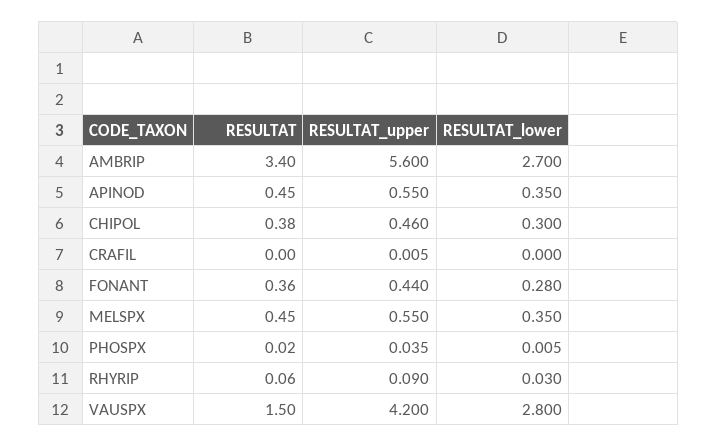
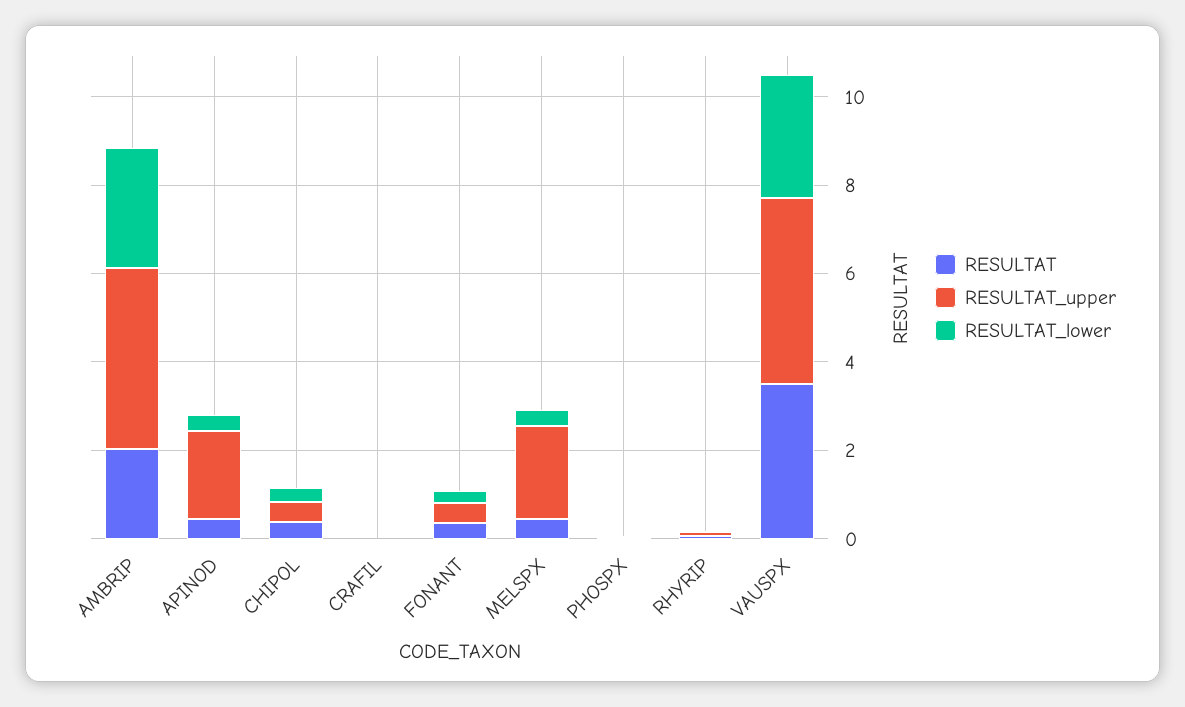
  {
    "RESULTAT": {
-     "AMBRIP": 3.4,
+     "AMBRIP": 2,
      "APINOD": 0.45,
      "CHIPOL": 0.38,
      "CRAFIL": 0,
      "FONANT": 0.36,
      "MELSPX": 0.45,
      "PHOSPX": 0.02,
      "RHYRIP": 0.06,
-     "VAUSPX": 1.5
+     "VAUSPX": 3.5
    },
    "RESULTAT_upper": {
-     "AMBRIP": 5.6,
+     "AMBRIP": 4,
-     "APINOD": 0.55,
+     "APINOD": 2,
      "CHIPOL": 0.46,
      "CRAFIL": 0.005,
      "FONANT": 0.44,
-     "MELSPX": 0.55,
+     "MELSPX": 2,
      "PHOSPX": 0.035,
      "RHYRIP": 0.09,
      "VAUSPX": 4.2
    },
    "RESULTAT_lower": {
      "AMBRIP": 2.7,
      "APINOD": 0.35,
      "CHIPOL": 0.3,
      "CRAFIL": 0,
      "FONANT": 0.28,
      "MELSPX": 0.35,
      "PHOSPX": 0.005,
      "RHYRIP": 0.03,
      "VAUSPX": 2.8
    }
  }

